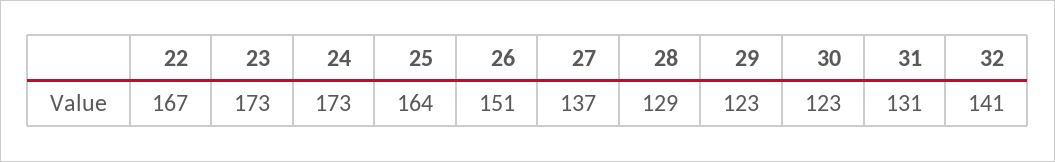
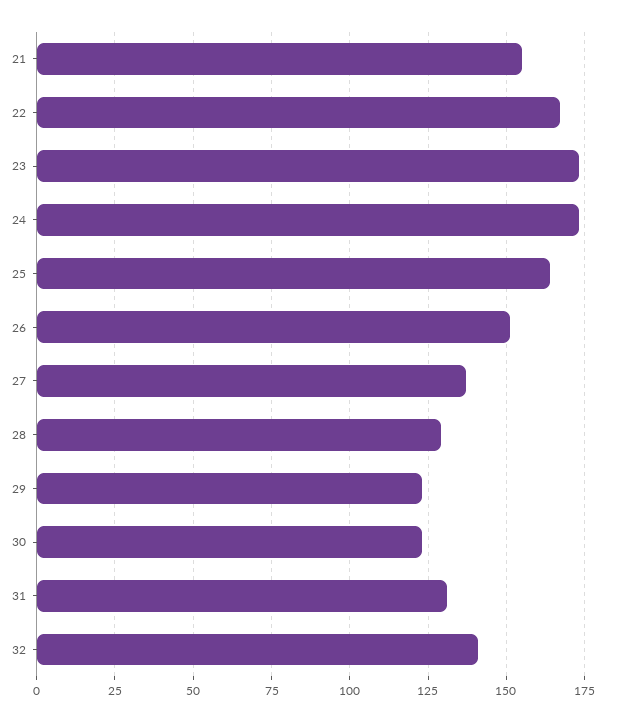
  {
    "22": 167,
    "23": 173,
    "24": 173,
    "25": 164,
    "26": 151,
    "27": 137,
    "28": 129,
    "29": 123,
    "30": 123,
    "31": 131,
-   "32": 141
+   "32": 141,
+   "21": 155
  }

